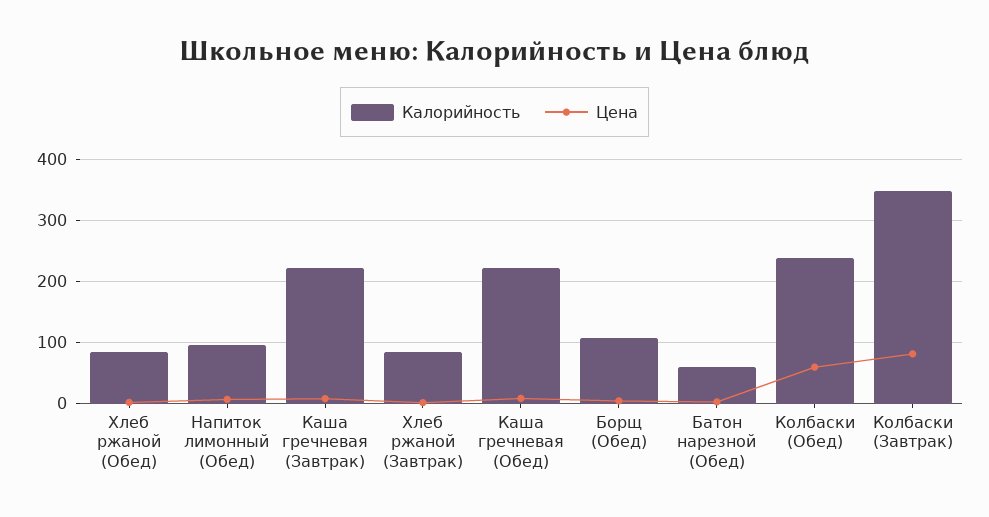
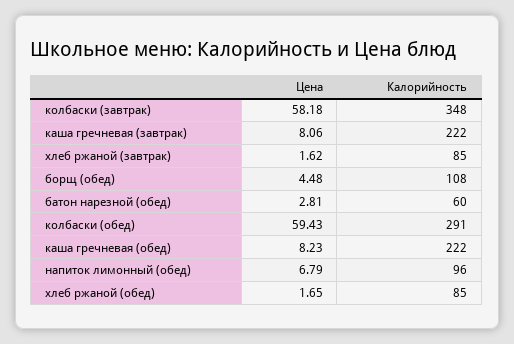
  {
    "Калорийность": {
      "Хлеб ржаной (Обед)": 85,
      "Напиток лимонный (Обед)": 96,
      "Каша гречневая (Завтрак)": 222,
      "Хлеб ржаной (Завтрак)": 85,
      "Каша гречневая (Обед)": 222,
      "Борщ (Обед)": 108,
      "Батон нарезной (Обед)": 60,
-     "Колбаски (Обед)": 240,
+     "Колбаски (Обед)": 291,
      "Колбаски (Завтрак)": 348
    },
    "Цена": {
      "Хлеб ржаной (Обед)": 1.65,
      "Напиток лимонный (Обед)": 6.79,
      "Каша гречневая (Завтрак)": 8.06,
      "Хлеб ржаной (Завтрак)": 1.62,
      "Каша гречневая (Обед)": 8.23,
      "Борщ (Обед)": 4.48,
      "Батон нарезной (Обед)": 2.81,
      "Колбаски (Обед)": 59.43,
-     "Колбаски (Завтрак)": 80
+     "Колбаски (Завтрак)": 58.18
    }
  }

